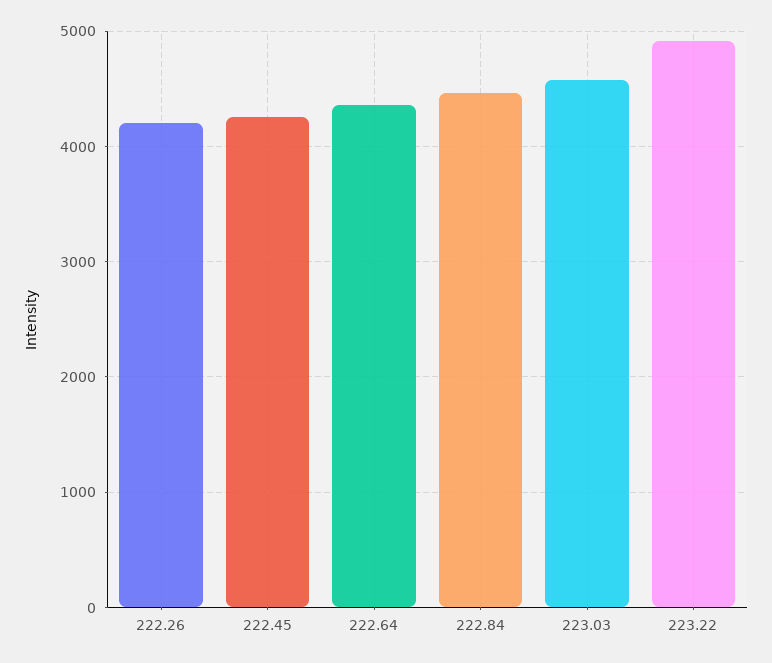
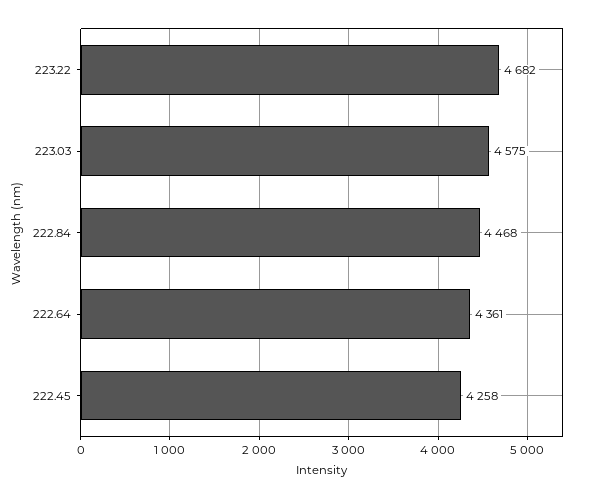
  {
-   "222.26": 4200,
    "222.45": 4258,
    "222.64": 4361,
    "222.84": 4468,
    "223.03": 4575,
-   "223.22": 4900
+   "223.22": 4682
  }

